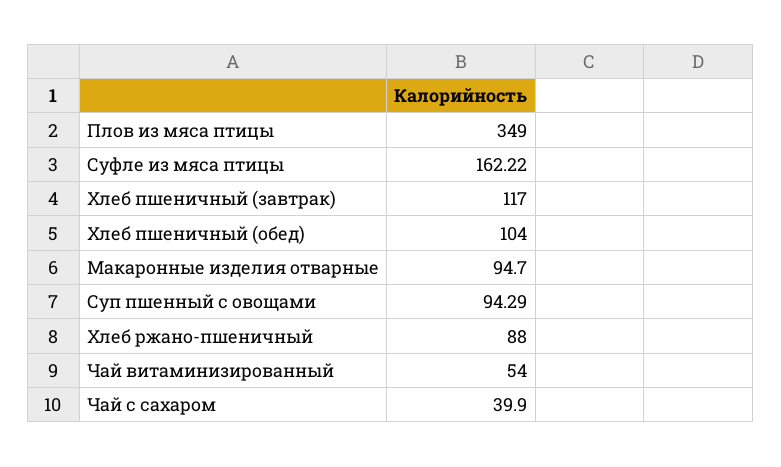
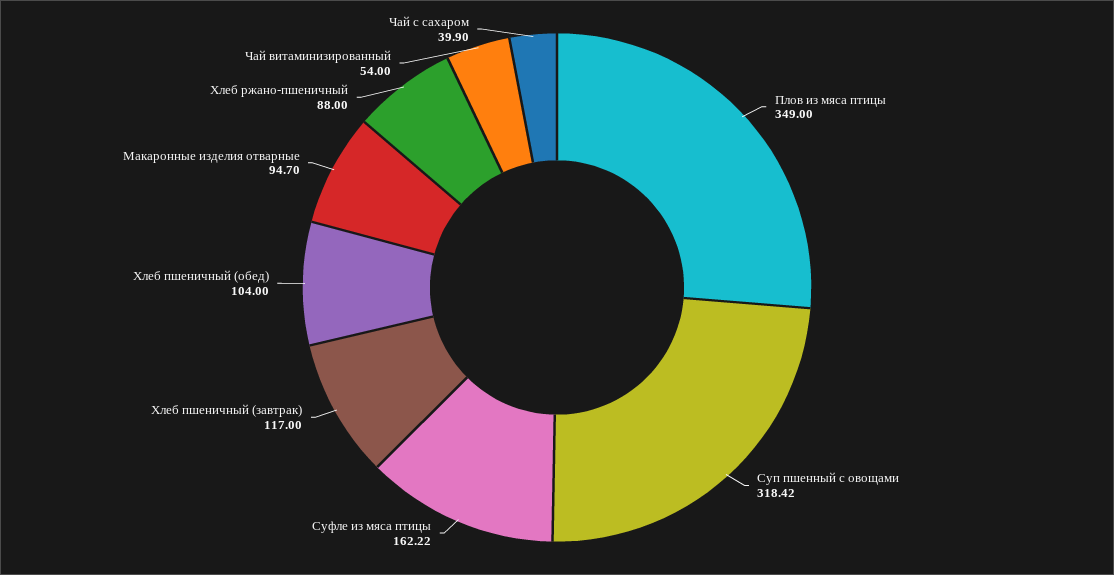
  {
    "Плов из мяса птицы": 349,
    "Суфле из мяса птицы": 162.22,
    "Хлеб пшеничный (завтрак)": 117,
    "Хлеб пшеничный (обед)": 104,
    "Макаронные изделия отварные": 94.7,
-   "Суп пшенный с овощами": 94.29,
+   "Суп пшенный с овощами": 318.42,
    "Хлеб ржано-пшеничный": 88,
    "Чай витаминизированный": 54,
    "Чай с сахаром": 39.9
  }

